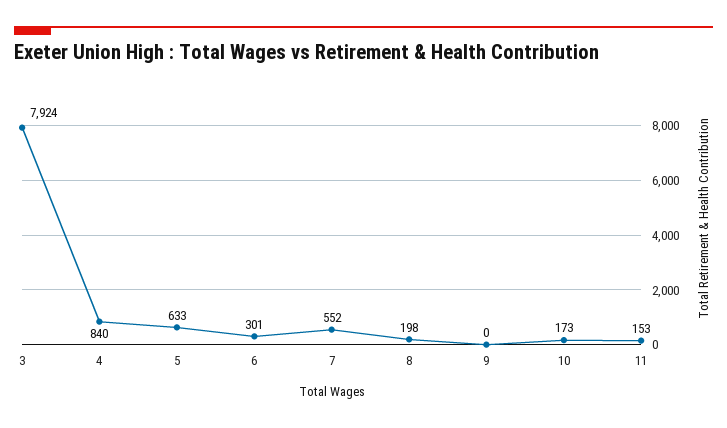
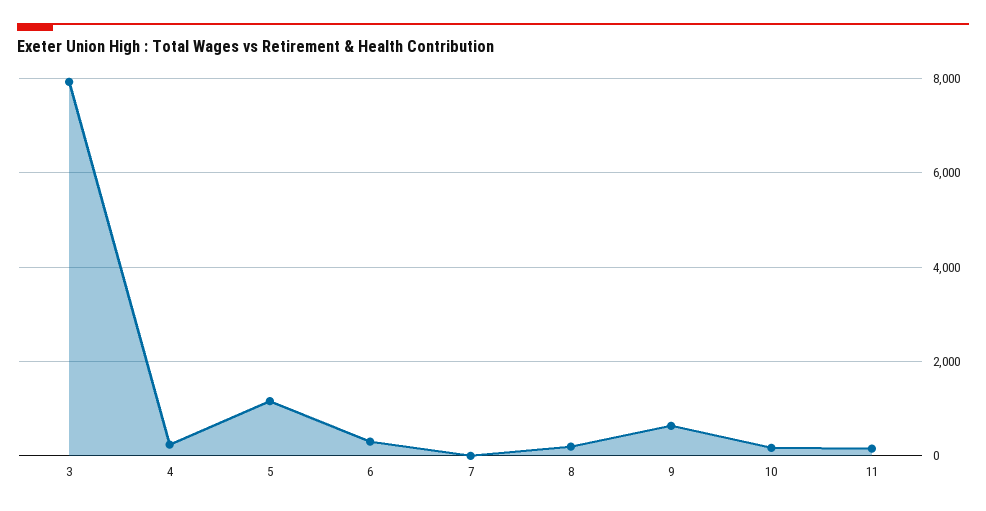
  {
    "3": 7924,
-   "4": 840,
+   "4": 200,
-   "5": 633,
+   "5": 1200,
    "6": 301,
-   "7": 552,
+   "7": 0,
    "8": 198,
-   "9": 0,
+   "9": 600,
    "10": 173,
    "11": 153
  }

